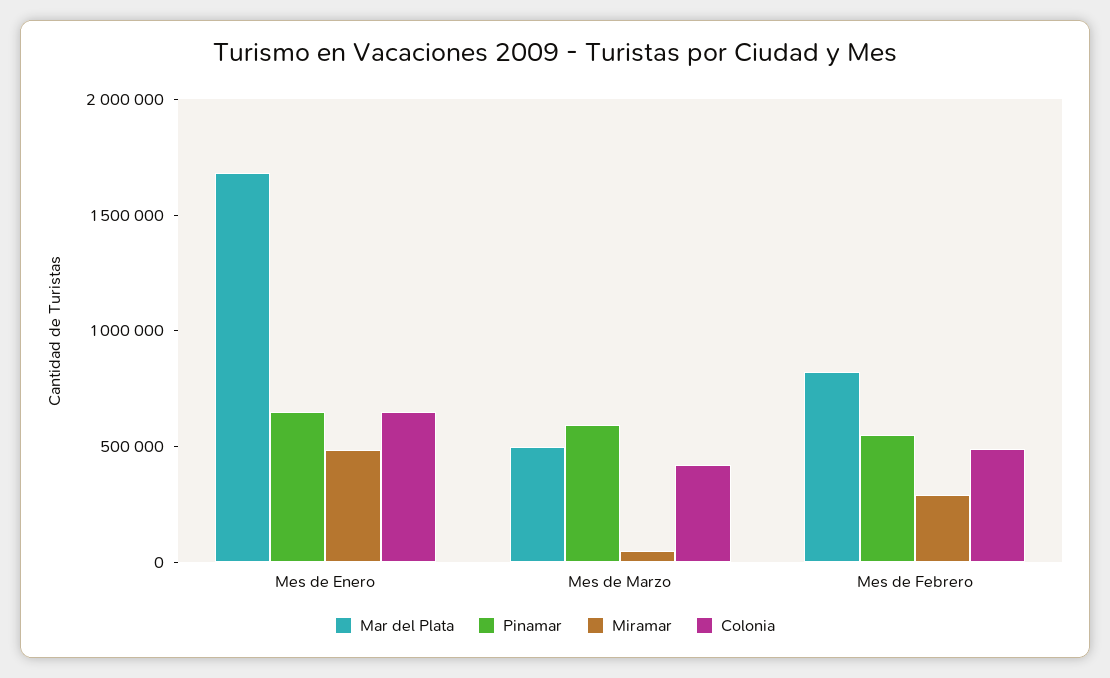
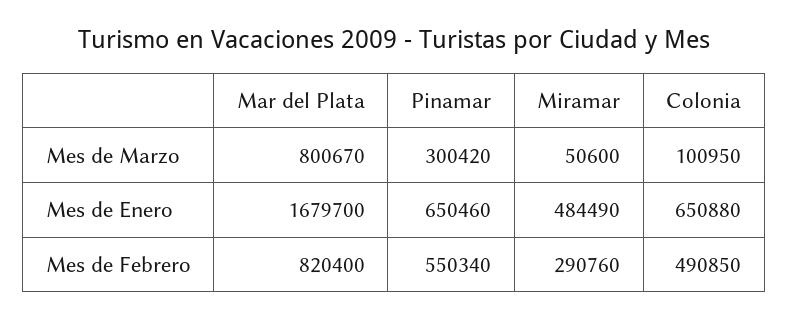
  {
    "Mar del Plata": {
      "Mes de Enero": 1679700,
-     "Mes de Marzo": 500000,
+     "Mes de Marzo": 800670,
      "Mes de Febrero": 820400
    },
    "Pinamar": {
      "Mes de Enero": 650460,
-     "Mes de Marzo": 600000,
+     "Mes de Marzo": 300420,
      "Mes de Febrero": 550340
    },
    "Miramar": {
      "Mes de Enero": 484490,
      "Mes de Marzo": 50600,
      "Mes de Febrero": 290760
    },
    "Colonia": {
      "Mes de Enero": 650880,
-     "Mes de Marzo": 400000,
+     "Mes de Marzo": 100950,
      "Mes de Febrero": 490850
    }
  }

